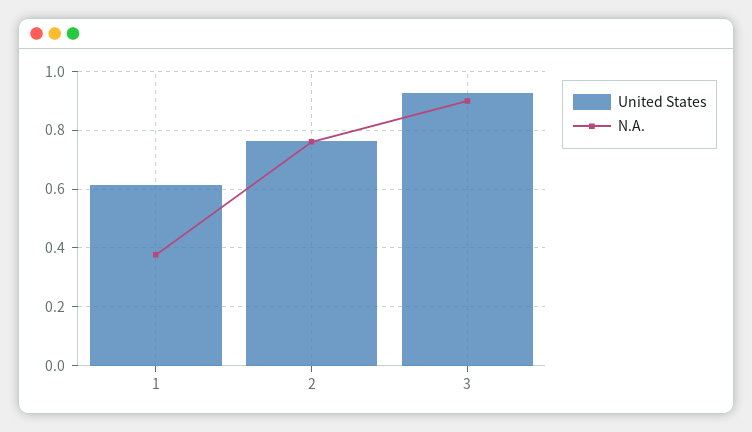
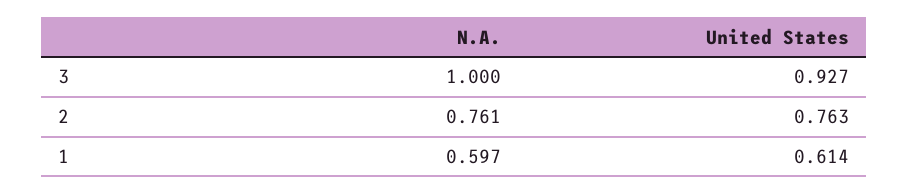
  {
    "United States": {
      "1": 0.614,
      "2": 0.763,
      "3": 0.927
    },
    "N.A.": {
-     "1": 0.375,
+     "1": 0.597,
      "2": 0.761,
-     "3": 0.9
+     "3": 1
    }
  }

